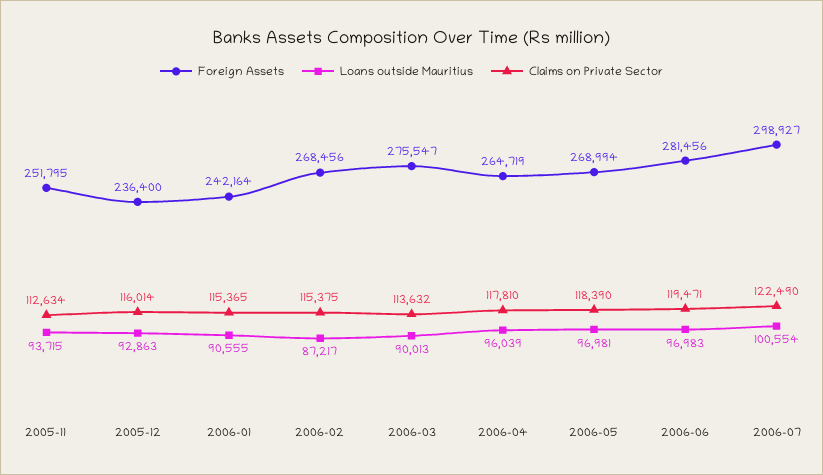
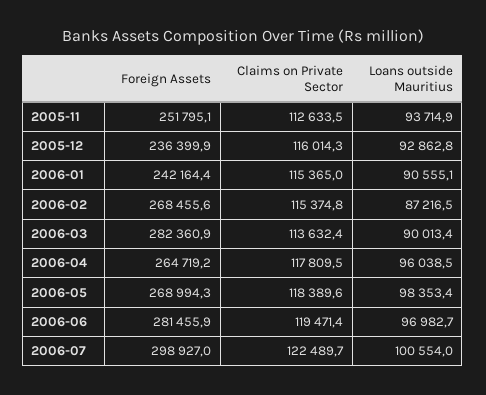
  {
    "Foreign Assets": {
      "2005-11": 251795.1,
      "2005-12": 236399.9,
      "2006-01": 242164.4,
      "2006-02": 268455.6,
-     "2006-03": 275547,
+     "2006-03": 282360.9,
      "2006-04": 264719.2,
      "2006-05": 268994.3,
      "2006-06": 281455.9,
      "2006-07": 298927
    },
    "Loans outside Mauritius": {
      "2005-11": 93714.9,
      "2005-12": 92862.8,
      "2006-01": 90555.1,
      "2006-02": 87216.5,
      "2006-03": 90013.4,
      "2006-04": 96038.5,
-     "2006-05": 96981,
+     "2006-05": 98353.4,
      "2006-06": 96982.7,
      "2006-07": 100554
    },
    "Claims on Private Sector": {
      "2005-11": 112633.5,
      "2005-12": 116014.3,
      "2006-01": 115365,
      "2006-02": 115374.8,
      "2006-03": 113632.4,
      "2006-04": 117809.5,
      "2006-05": 118389.6,
      "2006-06": 119471.4,
      "2006-07": 122489.7
    }
  }

